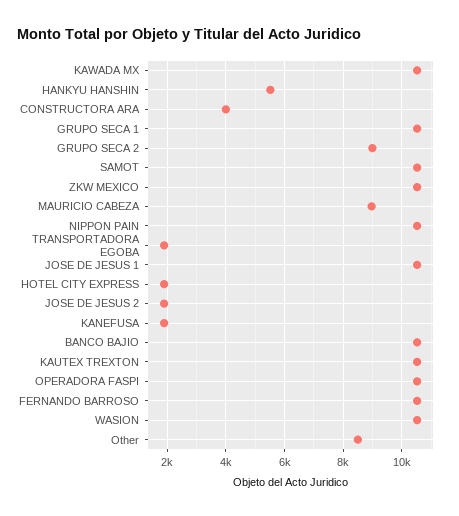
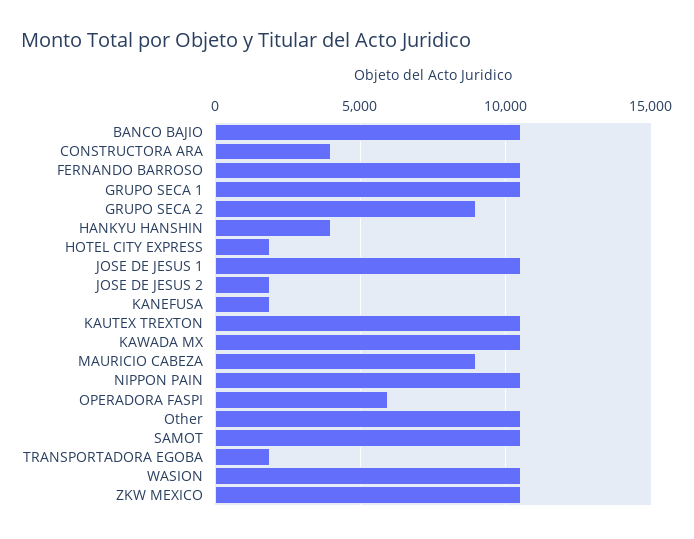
  {
    "KAWADA MX": 10500,
-   "HANKYU HANSHIN": 5500,
+   "HANKYU HANSHIN": 4000,
    "CONSTRUCTORA ARA": 4000,
    "GRUPO SECA 1": 10500,
    "GRUPO SECA 2": 9000,
    "SAMOT": 10500,
    "ZKW MEXICO": 10500,
    "MAURICIO CABEZA": 9000,
    "NIPPON PAIN": 10500,
    "TRANSPORTADORA EGOBA": 2000,
    "JOSE DE JESUS 1": 10500,
    "HOTEL CITY EXPRESS": 2000,
    "JOSE DE JESUS 2": 2000,
    "KANEFUSA": 2000,
    "BANCO BAJIO": 10500,
    "KAUTEX TREXTON": 10500,
-   "OPERADORA FASPI": 10500,
+   "OPERADORA FASPI": 6000,
    "FERNANDO BARROSO": 10500,
    "WASION": 10500,
-   "Other": 8500
+   "Other": 10500
  }

